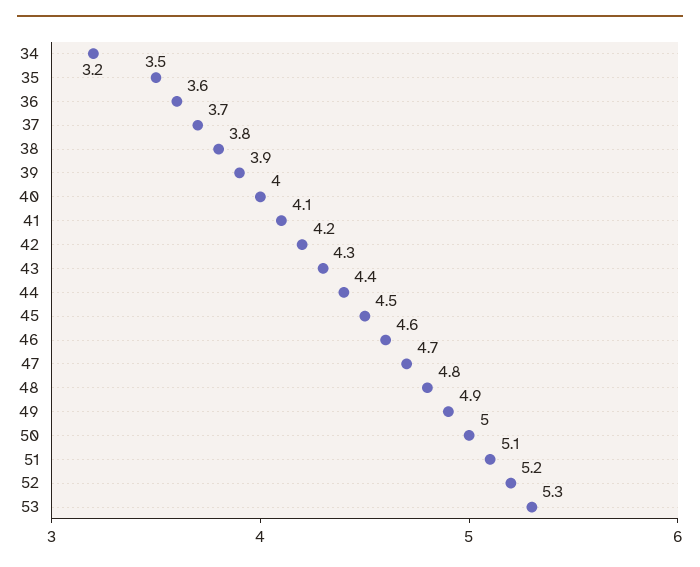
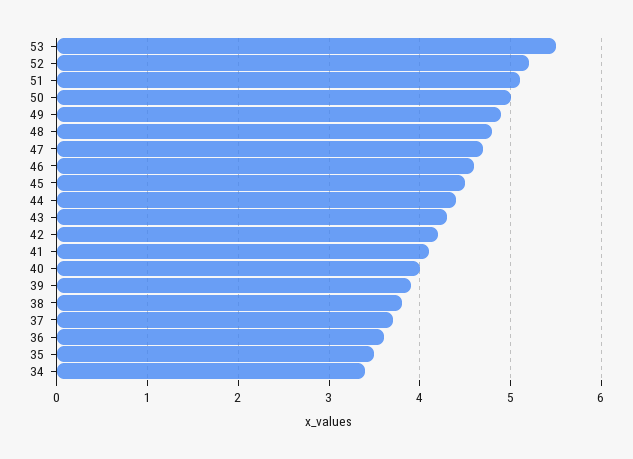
  {
-   "34": 3.2,
+   "34": 3.4,
    "35": 3.5,
    "36": 3.6,
    "37": 3.7,
    "38": 3.8,
    "39": 3.9,
    "40": 4,
    "41": 4.1,
    "42": 4.2,
    "43": 4.3,
    "44": 4.4,
    "45": 4.5,
    "46": 4.6,
    "47": 4.7,
    "48": 4.8,
    "49": 4.9,
    "50": 5,
    "51": 5.1,
    "52": 5.2,
-   "53": 5.3
+   "53": 5.5
  }

